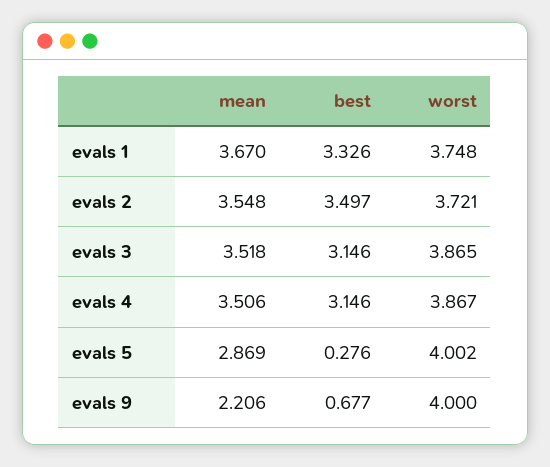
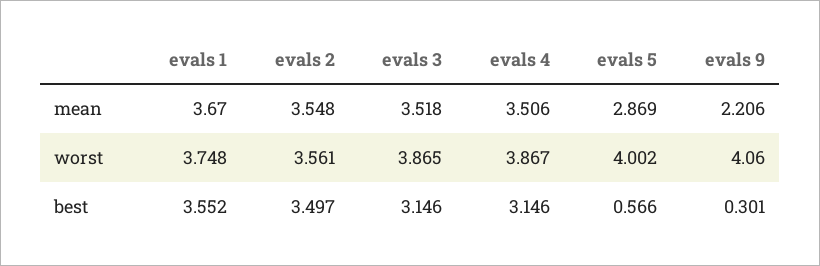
  {
    "mean": {
      "evals 1": 3.67,
      "evals 2": 3.548,
      "evals 3": 3.518,
      "evals 4": 3.506,
      "evals 5": 2.869,
      "evals 9": 2.206
    },
    "best": {
-     "evals 1": 3.326,
+     "evals 1": 3.552,
      "evals 2": 3.497,
      "evals 3": 3.146,
      "evals 4": 3.146,
-     "evals 5": 0.276,
+     "evals 5": 0.566,
-     "evals 9": 0.677
+     "evals 9": 0.301
    },
    "worst": {
      "evals 1": 3.748,
-     "evals 2": 3.721,
+     "evals 2": 3.561,
      "evals 3": 3.865,
      "evals 4": 3.867,
      "evals 5": 4.002,
-     "evals 9": 4
+     "evals 9": 4.06
    }
  }

